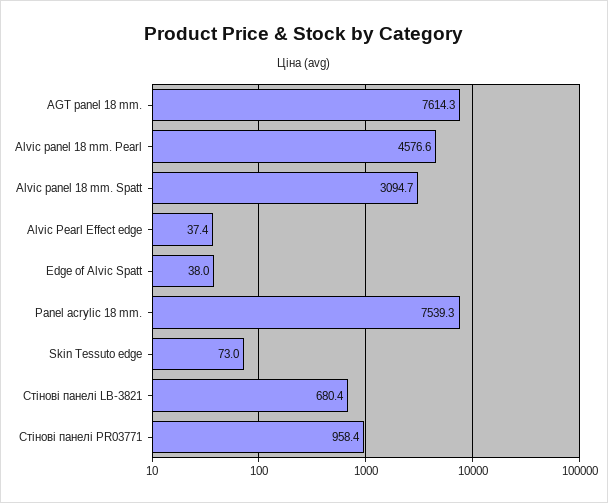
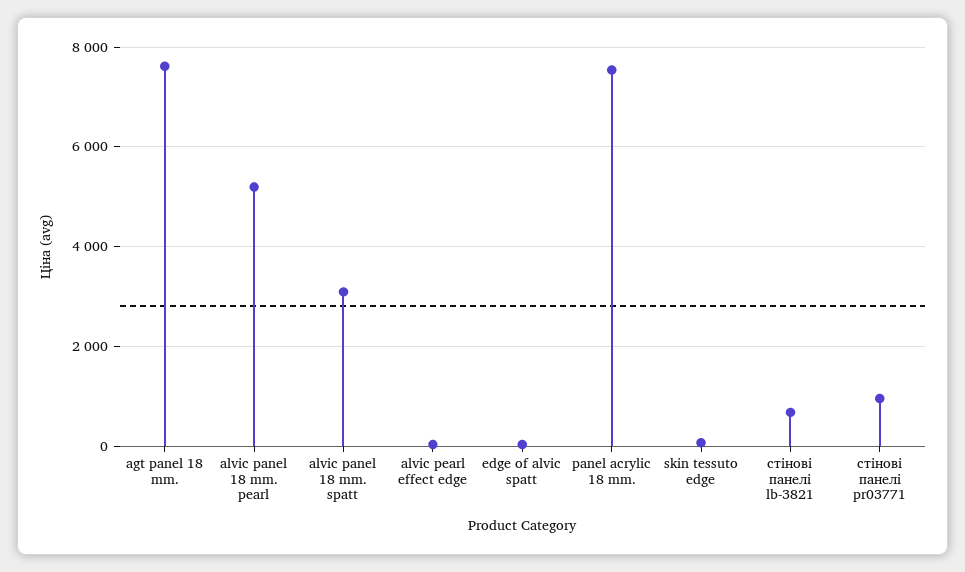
  {
    "AGT panel 18 mm.": 7614.3,
-   "Alvic panel 18 mm. Pearl": 4576.6,
+   "Alvic panel 18 mm. Pearl": 5200,
    "Alvic panel 18 mm. Spatt": 3094.7,
    "Alvic Pearl Effect edge": 37.4,
    "Edge of Alvic Spatt": 38,
    "Panel acrylic 18 mm.": 7539.3,
    "Skin Tessuto edge": 73,
    "Стінові панелі LB-3821": 680.4,
    "Стінові панелі PR03771": 958.4
  }

